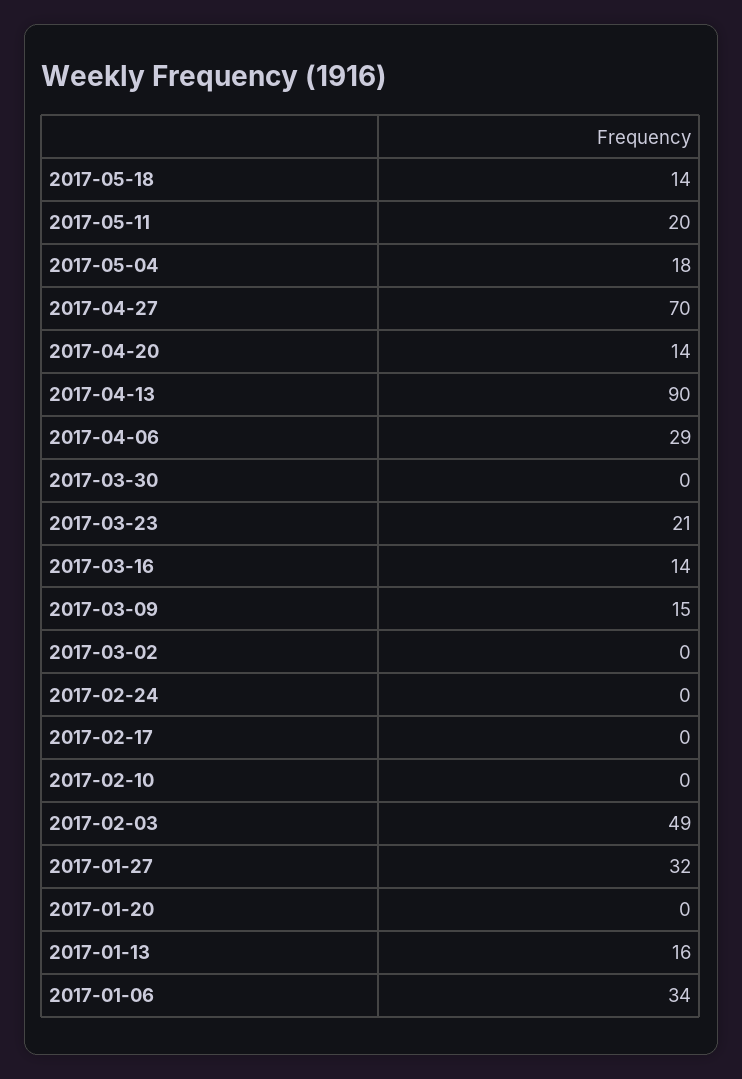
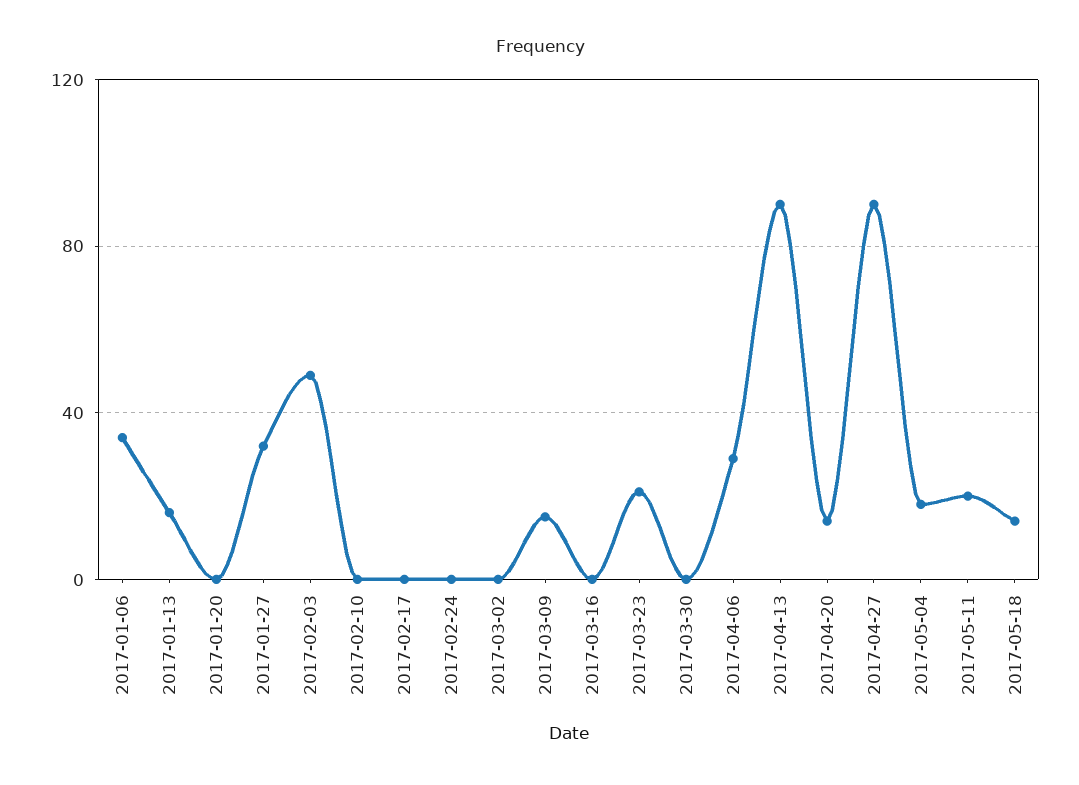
  {
    "2017-05-18": 14,
    "2017-05-11": 20,
    "2017-05-04": 18,
-   "2017-04-27": 70,
+   "2017-04-27": 90,
    "2017-04-20": 14,
    "2017-04-13": 90,
    "2017-04-06": 29,
    "2017-03-30": 0,
    "2017-03-23": 21,
-   "2017-03-16": 14,
+   "2017-03-16": 0,
    "2017-03-09": 15,
    "2017-03-02": 0,
    "2017-02-24": 0,
    "2017-02-17": 0,
    "2017-02-10": 0,
    "2017-02-03": 49,
    "2017-01-27": 32,
    "2017-01-20": 0,
    "2017-01-13": 16,
    "2017-01-06": 34
  }

